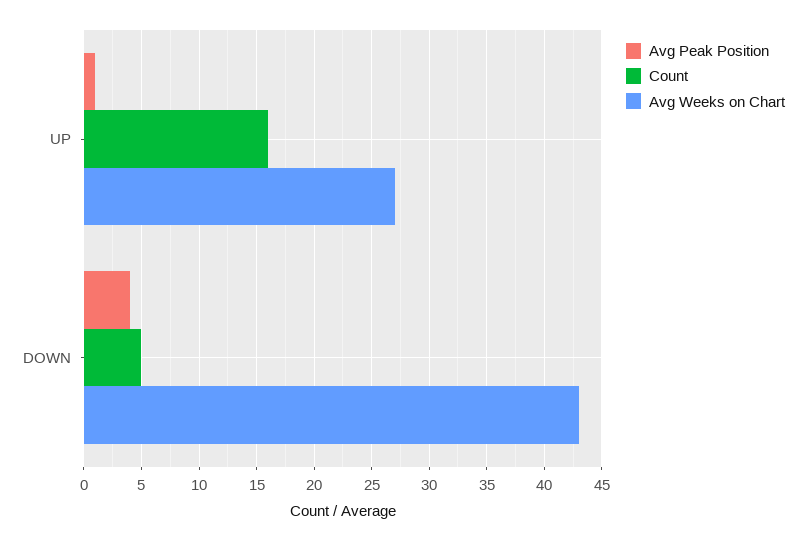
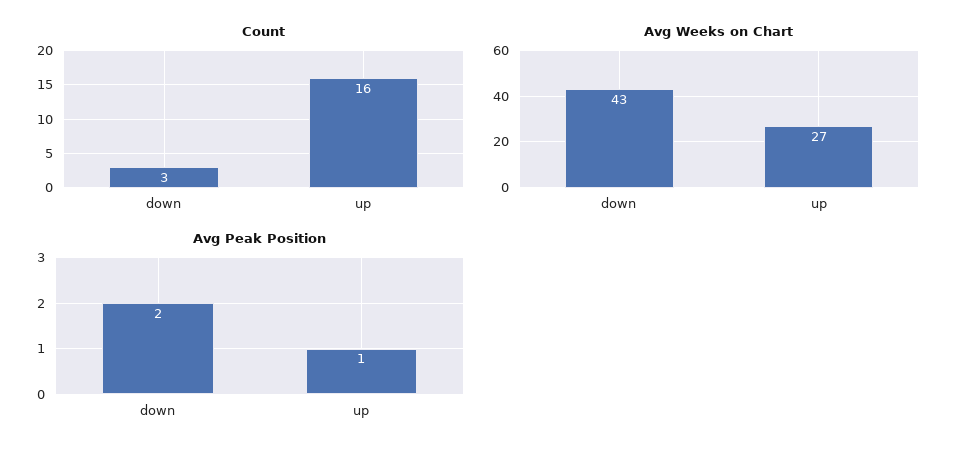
  {
    "Avg Peak Position": {
      "UP": 1,
-     "DOWN": 4
+     "DOWN": 2
    },
    "Count": {
      "UP": 16,
-     "DOWN": 5
+     "DOWN": 3
    },
    "Avg Weeks on Chart": {
      "UP": 27,
      "DOWN": 43
    }
  }

